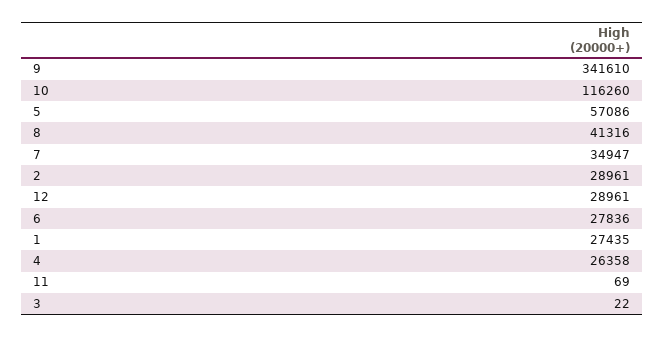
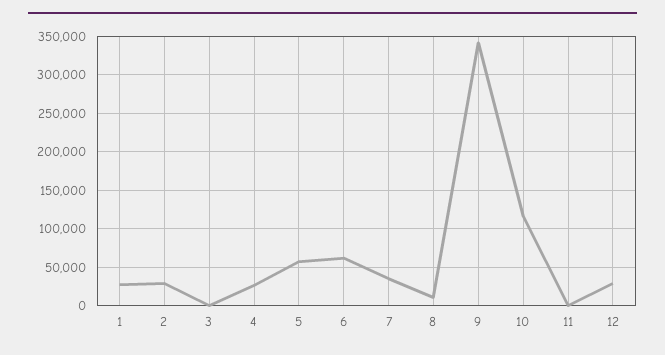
  {
    "9": 341610,
    "10": 116260,
    "5": 57086,
-   "8": 41316,
+   "8": 10000,
    "7": 34947,
    "2": 28961,
    "12": 28961,
-   "6": 27836,
+   "6": 60000,
    "1": 27435,
    "4": 26358,
    "11": 69,
    "3": 22
  }

